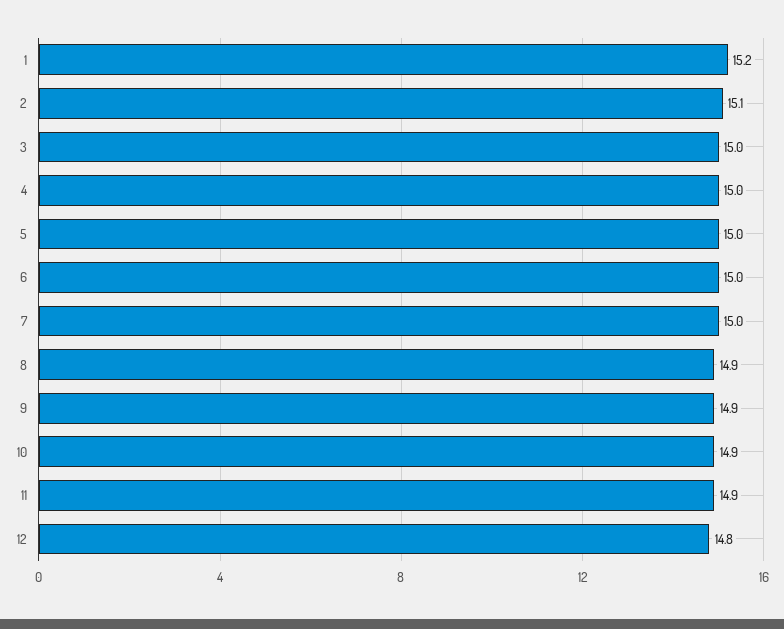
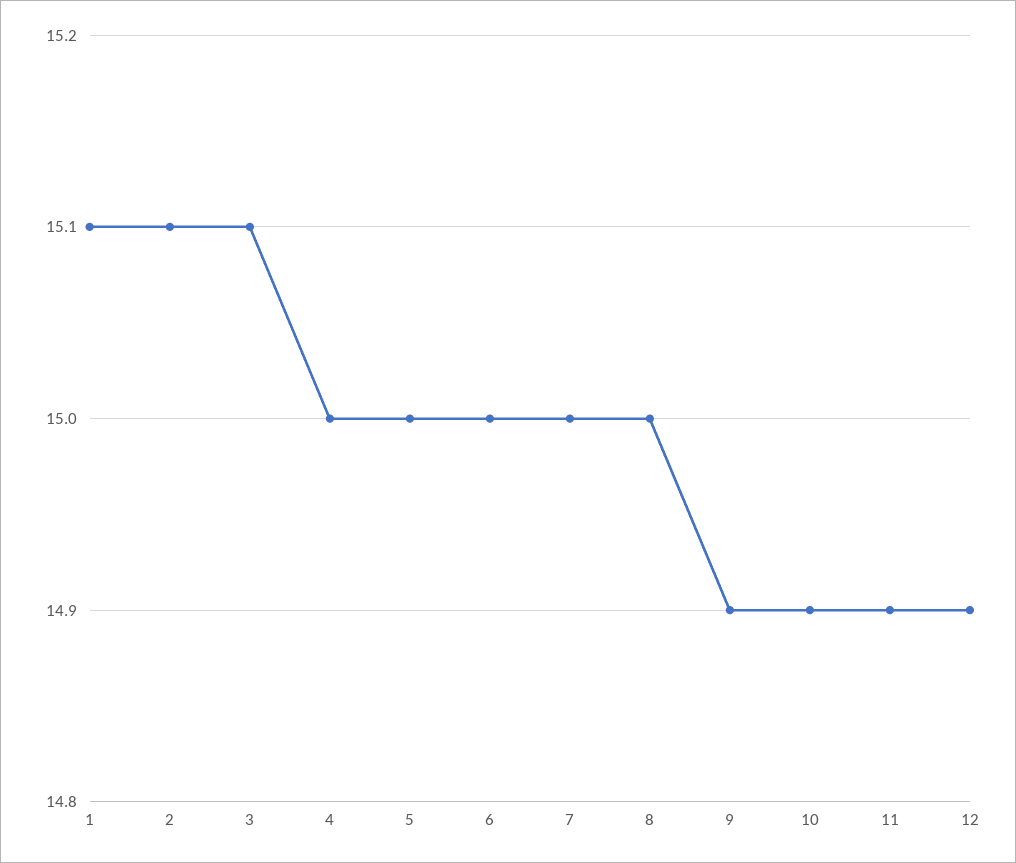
  {
-   "1": 15.2,
+   "1": 15.1,
    "2": 15.1,
-   "3": 15,
+   "3": 15.1,
    "4": 15,
    "5": 15,
    "6": 15,
    "7": 15,
-   "8": 14.9,
+   "8": 15,
    "9": 14.9,
    "10": 14.9,
    "11": 14.9,
-   "12": 14.8
+   "12": 14.9
  }

